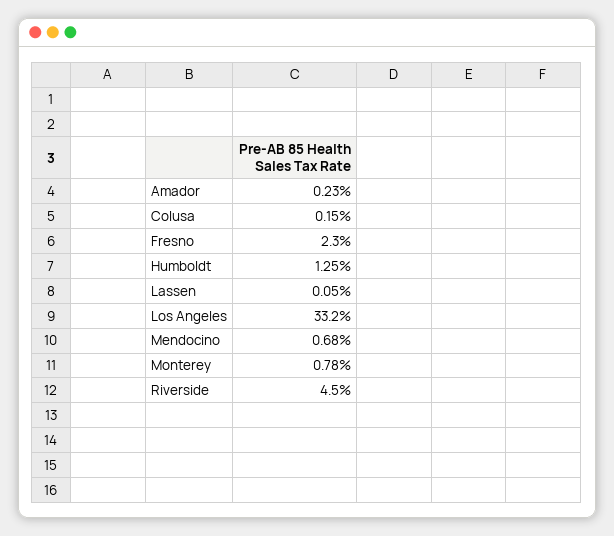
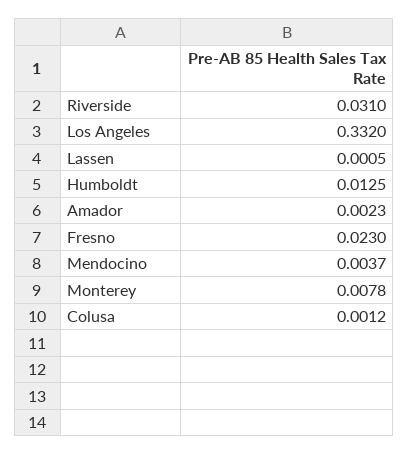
  {
    "Amador": 0.0023,
-   "Colusa": 0.0015,
+   "Colusa": 0.0012,
    "Fresno": 0.023,
    "Humboldt": 0.0125,
    "Lassen": 0.0005,
    "Los Angeles": 0.332,
-   "Mendocino": 0.0068,
+   "Mendocino": 0.0037,
    "Monterey": 0.0078,
-   "Riverside": 0.045
+   "Riverside": 0.031
  }

